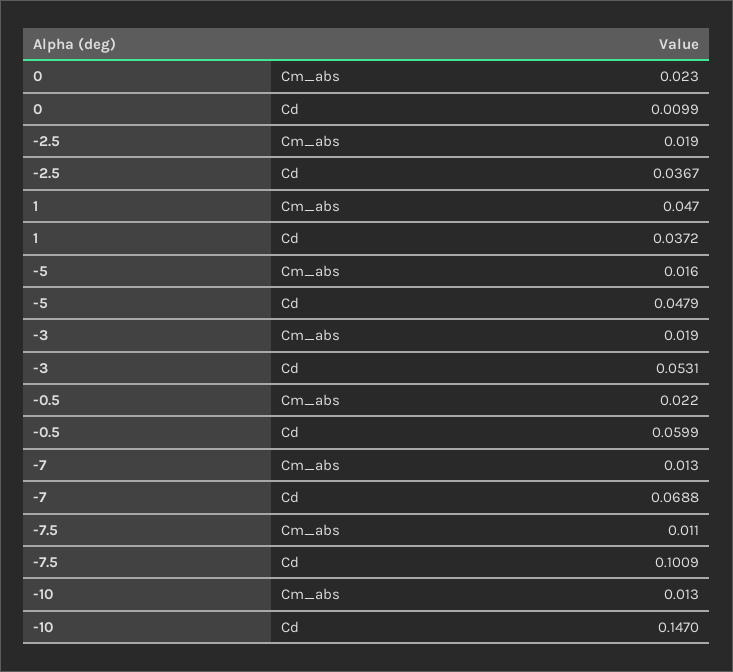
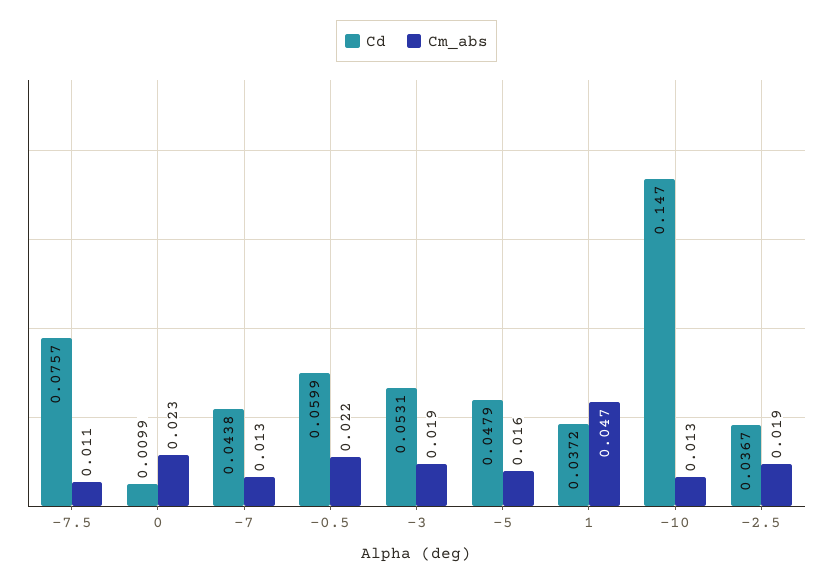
  {
    "Cm_abs": {
      "0": 0.023,
      "-2.5": 0.019,
      "1": 0.047,
      "-5": 0.016,
      "-3": 0.019,
      "-0.5": 0.022,
      "-7": 0.013,
      "-7.5": 0.011,
      "-10": 0.013
    },
    "Cd": {
      "0": 0.0099,
      "-2.5": 0.0367,
      "1": 0.0372,
      "-5": 0.0479,
      "-3": 0.0531,
      "-0.5": 0.0599,
-     "-7": 0.0688,
+     "-7": 0.0438,
-     "-7.5": 0.1009,
+     "-7.5": 0.0757,
      "-10": 0.147
    }
  }

